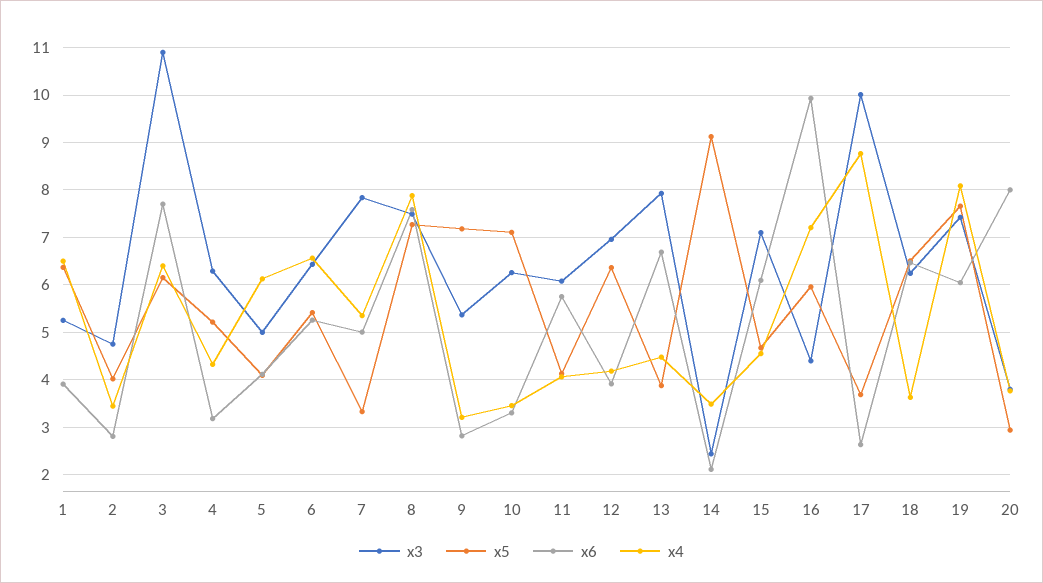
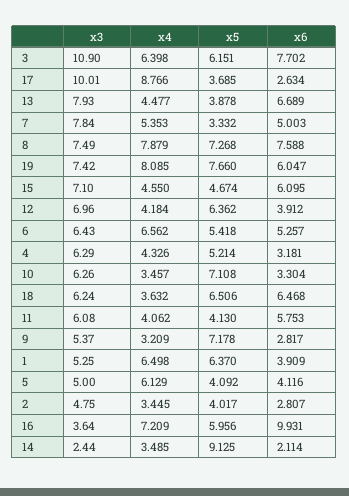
  {
    "x3": {
      "1": 5.25,
      "2": 4.75,
      "3": 10.9,
      "4": 6.29,
      "5": 5,
      "6": 6.43,
      "7": 7.84,
      "8": 7.49,
      "9": 5.37,
      "10": 6.26,
      "11": 6.08,
      "12": 6.96,
      "13": 7.93,
      "14": 2.44,
      "15": 7.1,
-     "16": 4.4,
+     "16": 3.64,
      "17": 10.01,
      "18": 6.24,
-     "19": 7.42,
+     "19": 7.42
-     "20": 3.8
    },
    "x5": {
      "1": 6.37,
      "2": 4.017,
      "3": 6.151,
      "4": 5.214,
      "5": 4.092,
      "6": 5.418,
      "7": 3.332,
      "8": 7.268,
      "9": 7.178,
      "10": 7.108,
      "11": 4.13,
      "12": 6.362,
      "13": 3.878,
      "14": 9.125,
      "15": 4.674,
      "16": 5.956,
      "17": 3.685,
      "18": 6.506,
-     "19": 7.66,
+     "19": 7.66
-     "20": 3
    },
    "x6": {
      "1": 3.909,
      "2": 2.807,
      "3": 7.702,
      "4": 3.181,
      "5": 4.116,
      "6": 5.257,
      "7": 5.003,
      "8": 7.588,
      "9": 2.817,
      "10": 3.304,
      "11": 5.753,
      "12": 3.912,
      "13": 6.689,
      "14": 2.114,
      "15": 6.095,
      "16": 9.931,
      "17": 2.634,
      "18": 6.468,
-     "19": 6.047,
+     "19": 6.047
-     "20": 8
    },
    "x4": {
      "1": 6.498,
      "2": 3.445,
      "3": 6.398,
      "4": 4.326,
      "5": 6.129,
      "6": 6.562,
      "7": 5.353,
      "8": 7.879,
      "9": 3.209,
      "10": 3.457,
      "11": 4.062,
      "12": 4.184,
      "13": 4.477,
      "14": 3.485,
      "15": 4.55,
      "16": 7.209,
      "17": 8.766,
      "18": 3.632,
-     "19": 8.085,
+     "19": 8.085
-     "20": 3.8
    }
  }

